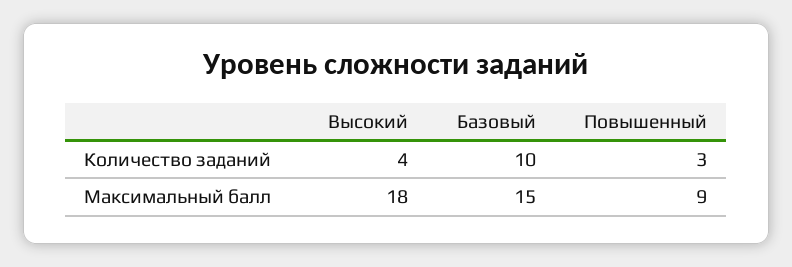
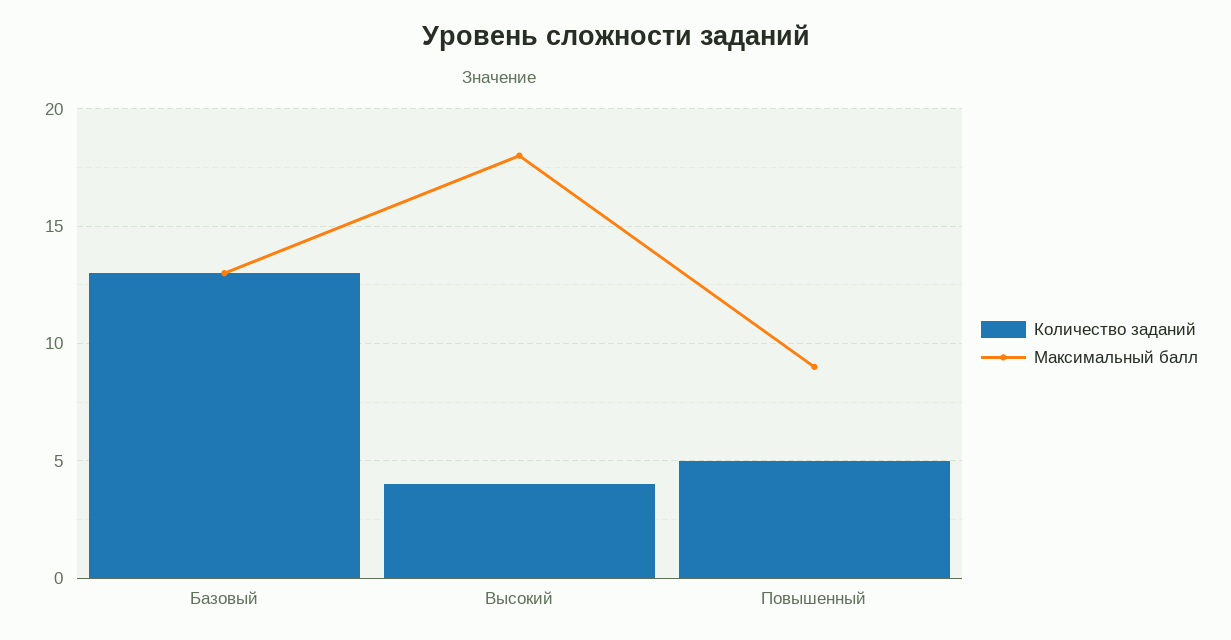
  {
    "Количество заданий": {
      "Высокий": 4,
-     "Базовый": 10,
+     "Базовый": 13,
-     "Повышенный": 3
+     "Повышенный": 5
    },
    "Максимальный балл": {
      "Высокий": 18,
-     "Базовый": 15,
+     "Базовый": 13,
      "Повышенный": 9
    }
  }

